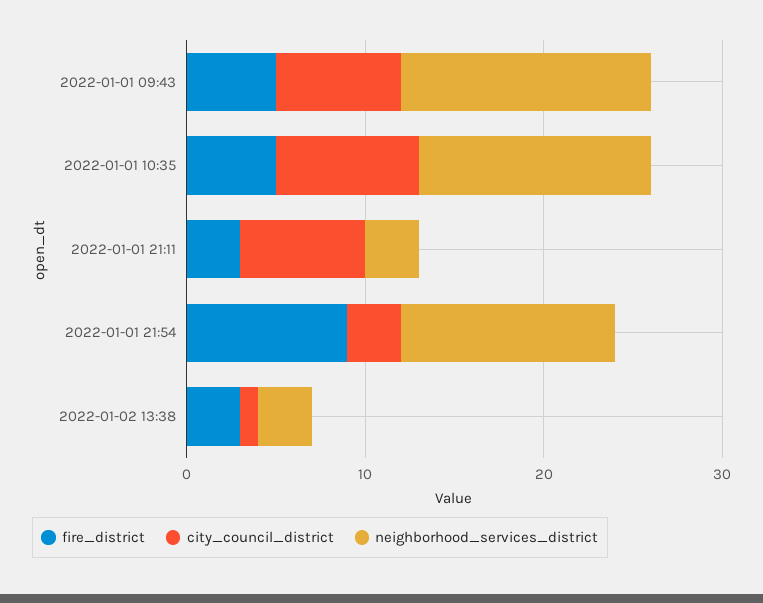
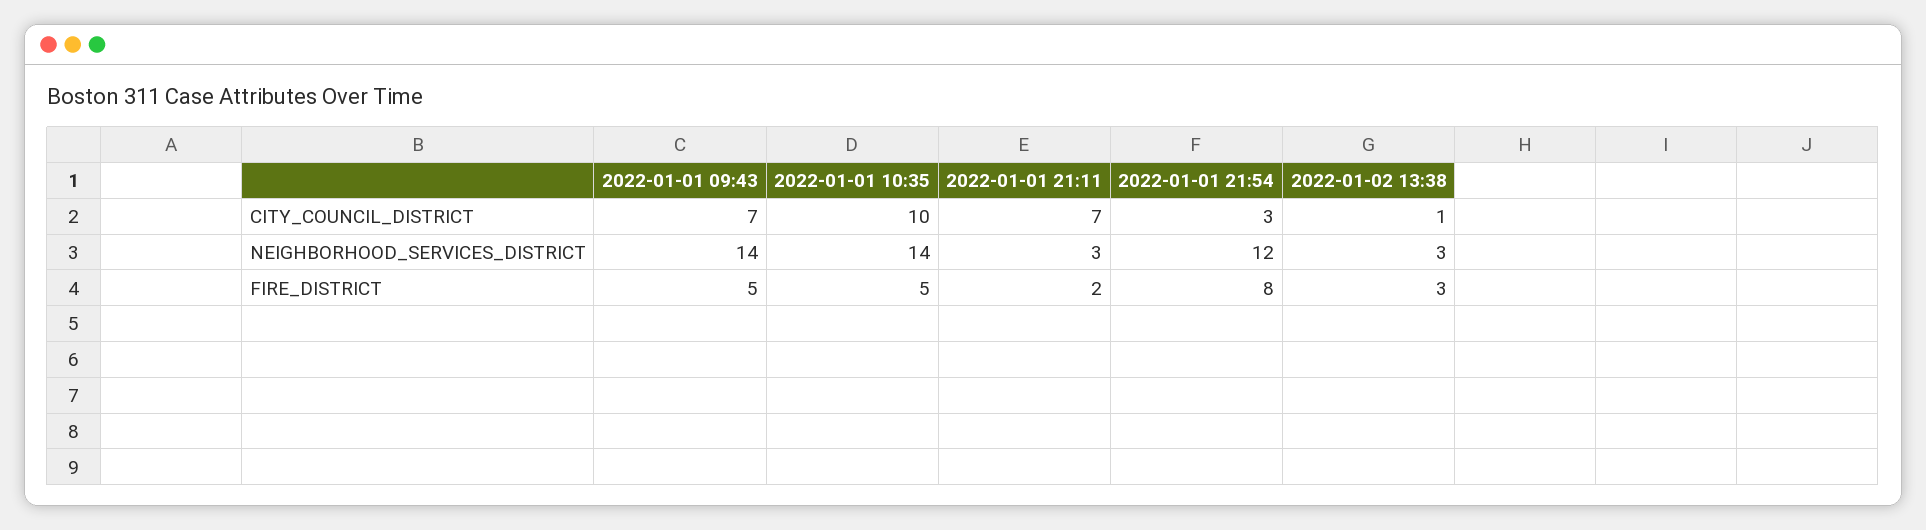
  {
    "fire_district": {
      "2022-01-01 09:43": 5,
      "2022-01-01 10:35": 5,
-     "2022-01-01 21:11": 3,
+     "2022-01-01 21:11": 2,
-     "2022-01-01 21:54": 9,
+     "2022-01-01 21:54": 8,
      "2022-01-02 13:38": 3
    },
    "city_council_district": {
      "2022-01-01 09:43": 7,
-     "2022-01-01 10:35": 8,
+     "2022-01-01 10:35": 10,
      "2022-01-01 21:11": 7,
      "2022-01-01 21:54": 3,
      "2022-01-02 13:38": 1
    },
    "neighborhood_services_district": {
      "2022-01-01 09:43": 14,
-     "2022-01-01 10:35": 13,
+     "2022-01-01 10:35": 14,
      "2022-01-01 21:11": 3,
      "2022-01-01 21:54": 12,
      "2022-01-02 13:38": 3
    }
  }

